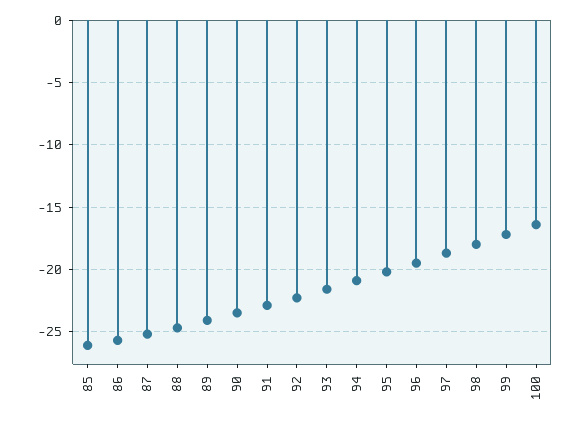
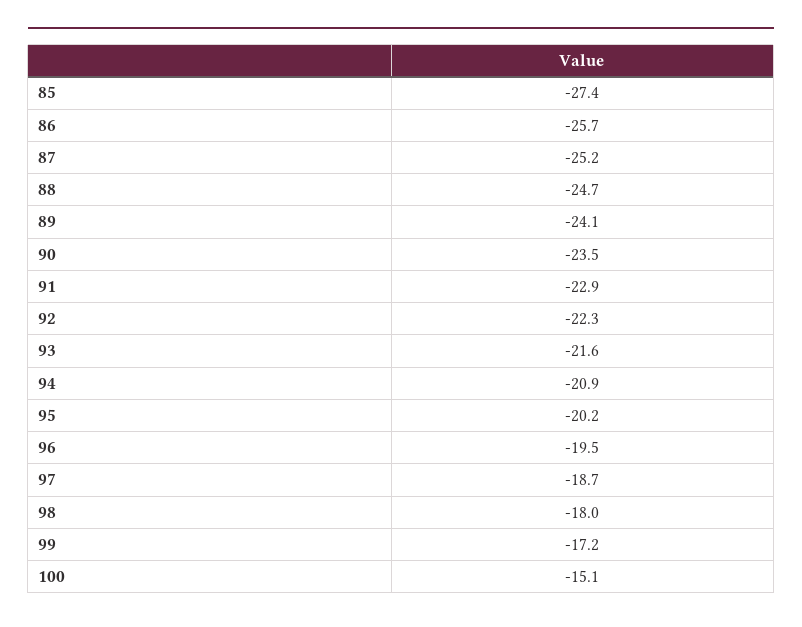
  {
-   "85": -26,
+   "85": -27.4,
    "86": -25.7,
    "87": -25.2,
    "88": -24.7,
    "89": -24.1,
    "90": -23.5,
    "91": -22.9,
    "92": -22.3,
    "93": -21.6,
    "94": -20.9,
    "95": -20.2,
    "96": -19.5,
    "97": -18.7,
    "98": -18,
    "99": -17.2,
-   "100": -16.5
+   "100": -15.1
  }

